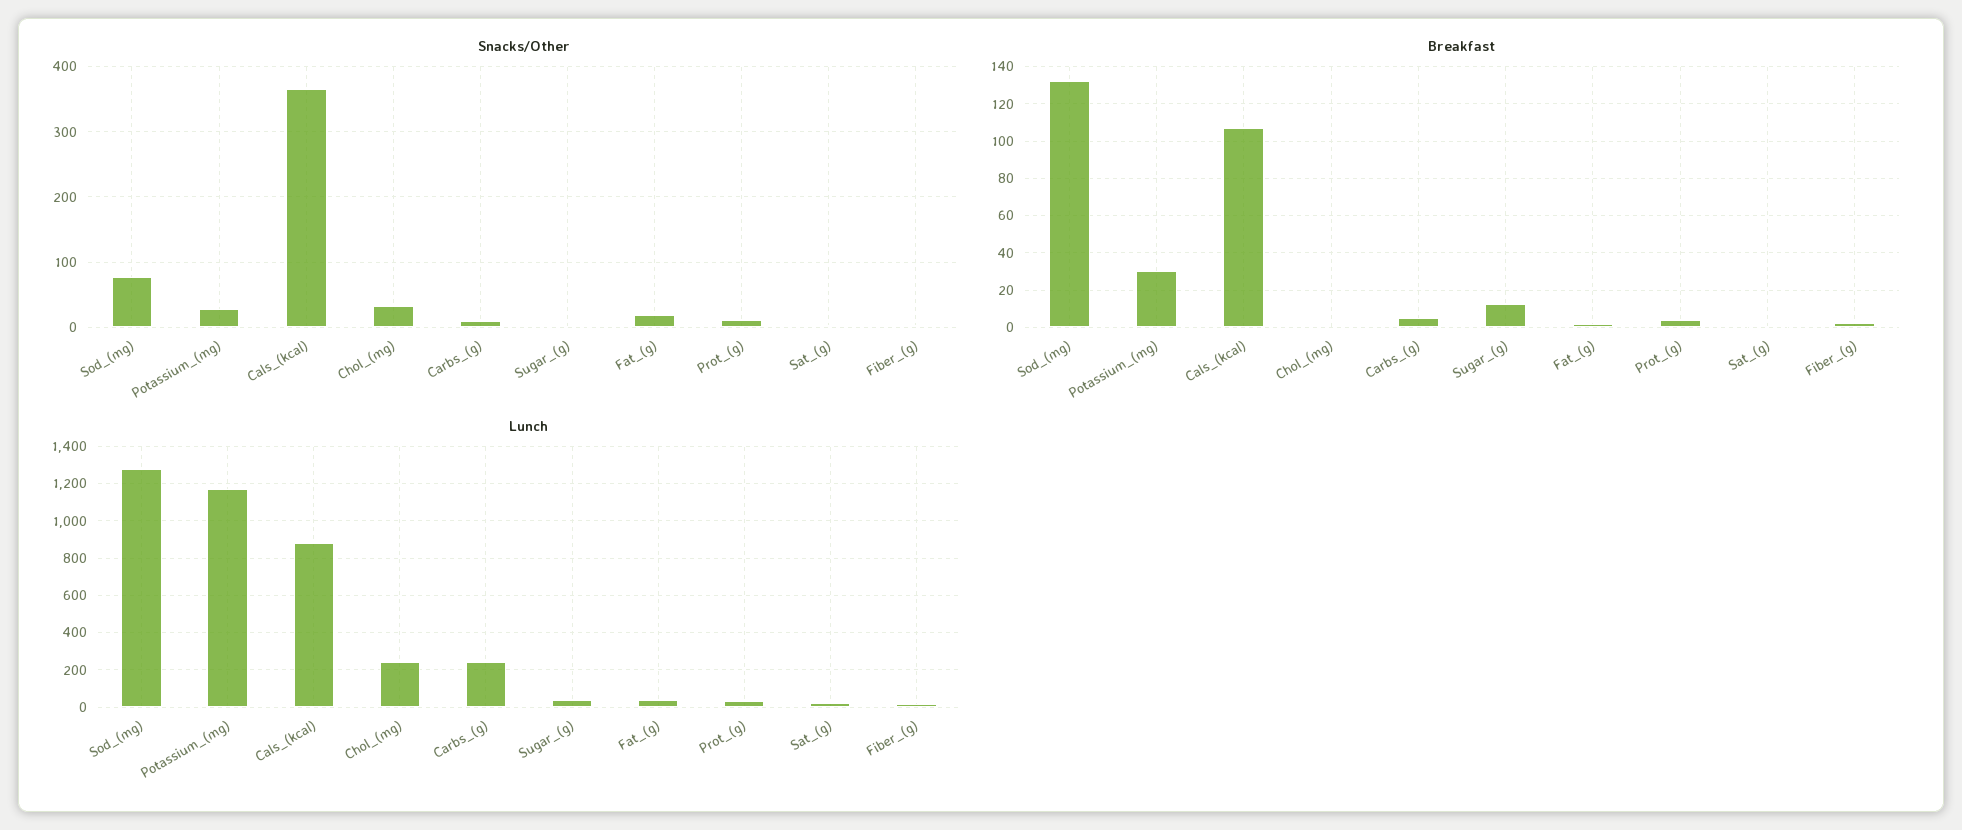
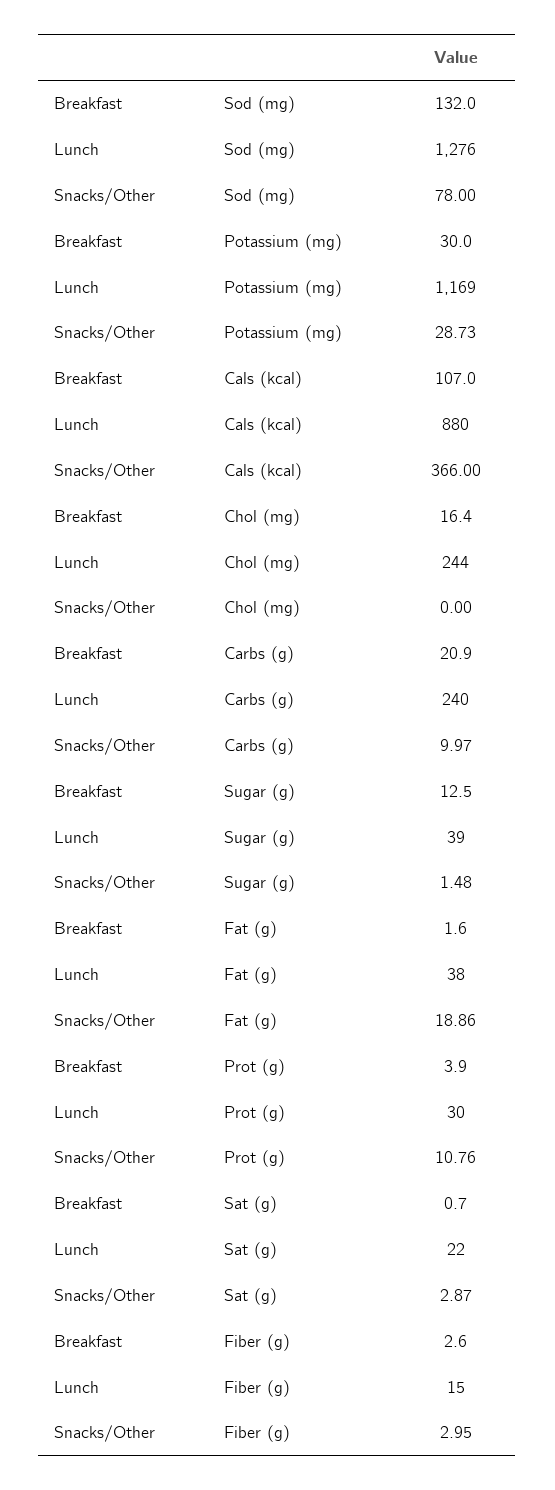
  {
    "Snacks/Other": {
      "Sod_(mg)": 78,
      "Potassium_(mg)": 28.73,
      "Cals_(kcal)": 366,
-     "Chol_(mg)": 30,
+     "Chol_(mg)": 0,
      "Carbs_(g)": 9.97,
      "Sugar_(g)": 1.48,
      "Fat_(g)": 18.86,
      "Prot_(g)": 10.76,
      "Sat_(g)": 2.87,
      "Fiber_(g)": 2.95
    },
    "Breakfast": {
      "Sod_(mg)": 132,
      "Potassium_(mg)": 30,
      "Cals_(kcal)": 107,
-     "Chol_(mg)": 0,
+     "Chol_(mg)": 16.4,
-     "Carbs_(g)": 5,
+     "Carbs_(g)": 20.9,
      "Sugar_(g)": 12.5,
      "Fat_(g)": 1.6,
      "Prot_(g)": 3.9,
      "Sat_(g)": 0.7,
      "Fiber_(g)": 2.6
    },
    "Lunch": {
      "Sod_(mg)": 1276,
      "Potassium_(mg)": 1169,
      "Cals_(kcal)": 880,
      "Chol_(mg)": 244,
      "Carbs_(g)": 240,
      "Sugar_(g)": 39,
      "Fat_(g)": 38,
      "Prot_(g)": 30,
      "Sat_(g)": 22,
      "Fiber_(g)": 15
    }
  }

